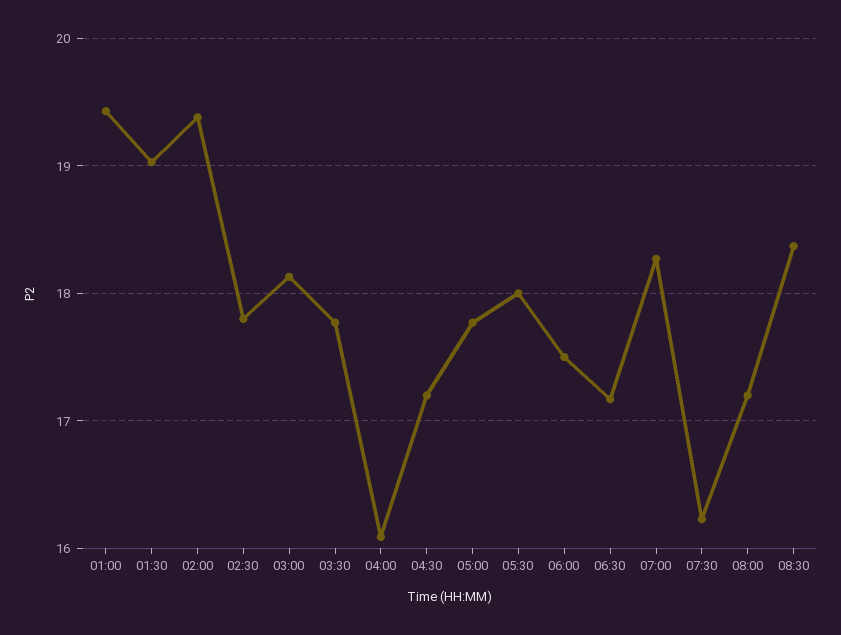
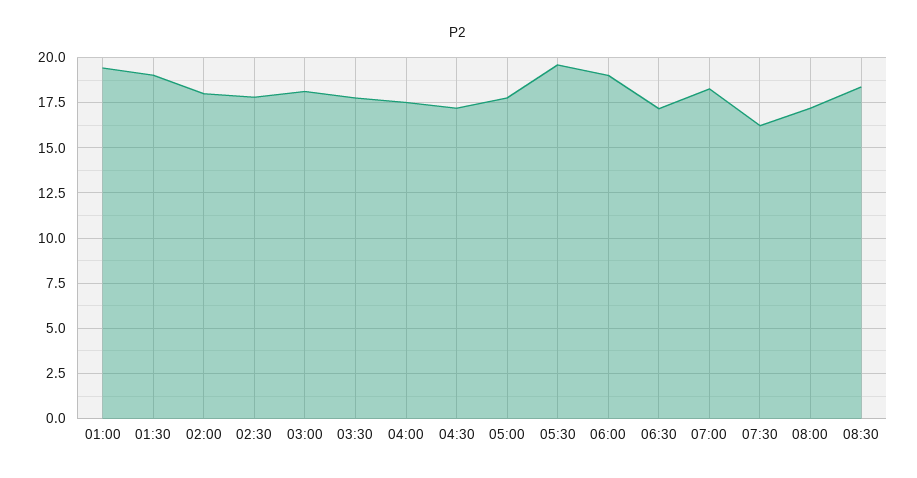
  {
    "01:00": 19.4,
    "01:30": 19,
-   "02:00": 19.4,
+   "02:00": 18,
    "02:30": 17.8,
    "03:00": 18.1,
    "03:30": 17.8,
-   "04:00": 16.1,
+   "04:00": 17.5,
    "04:30": 17.2,
    "05:00": 17.8,
-   "05:30": 18,
+   "05:30": 19.5,
-   "06:00": 17.5,
+   "06:00": 19,
    "06:30": 17.2,
    "07:00": 18.3,
    "07:30": 16.2,
    "08:00": 17.2,
    "08:30": 18.4
  }

